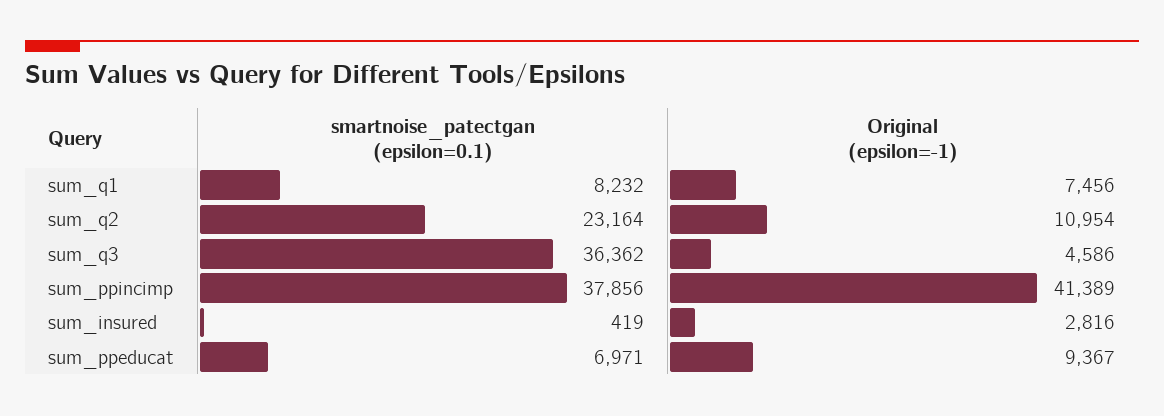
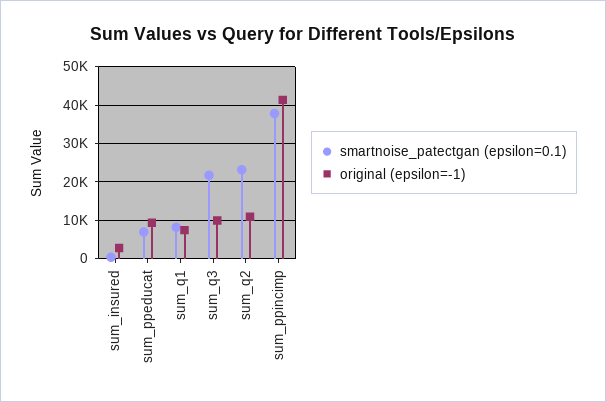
  {
    "smartnoise_patectgan (epsilon=0.1)": {
      "sum_q1": 8232,
      "sum_q2": 23164,
-     "sum_q3": 36362,
+     "sum_q3": 22000,
      "sum_ppincimp": 37856,
      "sum_insured": 419,
      "sum_ppeducat": 6971
    },
    "Original (epsilon=-1)": {
      "sum_q1": 7456,
      "sum_q2": 10954,
-     "sum_q3": 4586,
+     "sum_q3": 10000,
      "sum_ppincimp": 41389,
      "sum_insured": 2816,
      "sum_ppeducat": 9367
    }
  }

